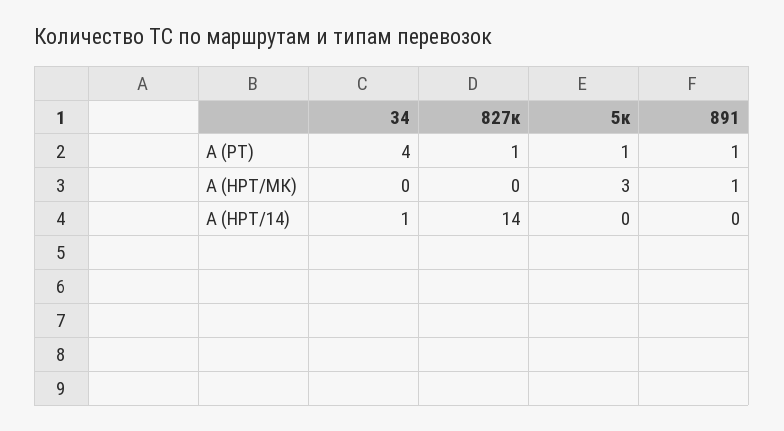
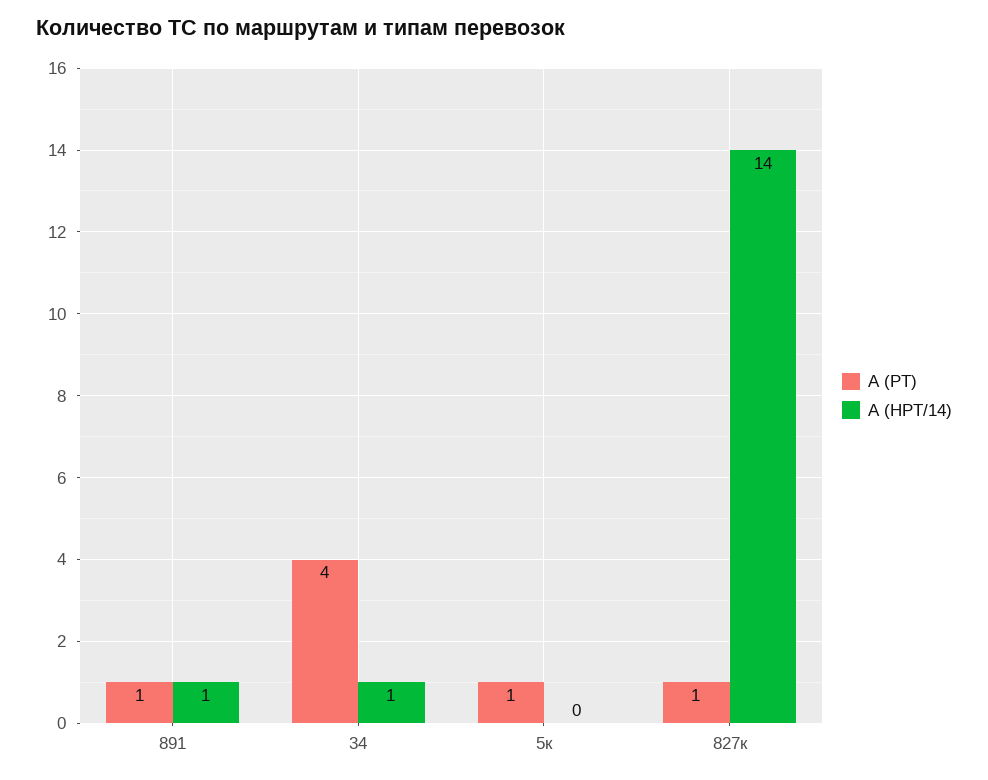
  {
    "А (РТ)": {
      "34": 4,
      "827к": 1,
      "5к": 1,
      "891": 1
    },
-   "А (НРТ/МК)": {
-     "34": 0,
-     "827к": 0,
-     "5к": 3,
-     "891": 1
-   },
    "А (НРТ/14)": {
      "34": 1,
      "827к": 14,
      "5к": 0,
-     "891": 0
+     "891": 1
    }
  }

